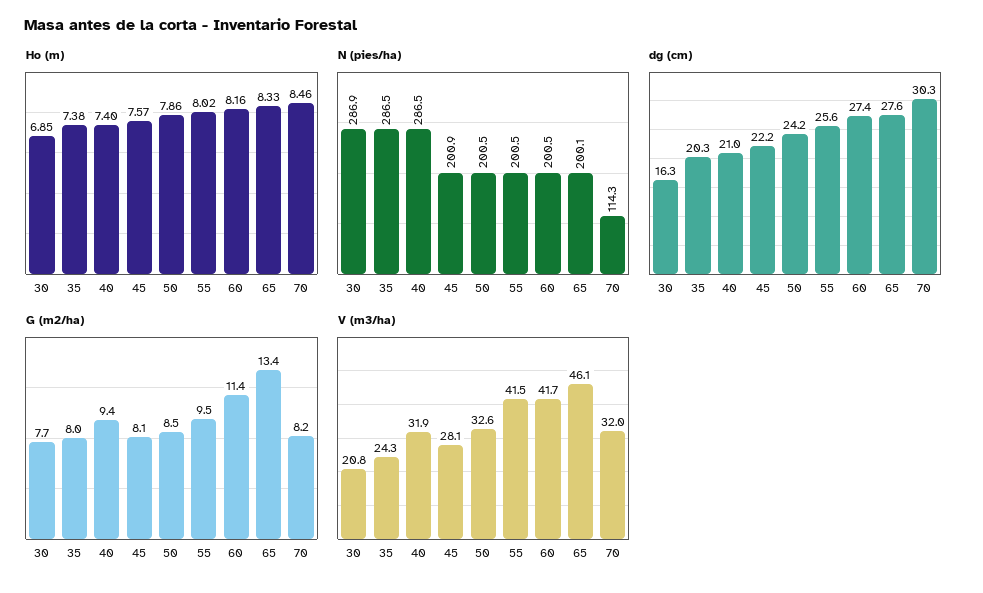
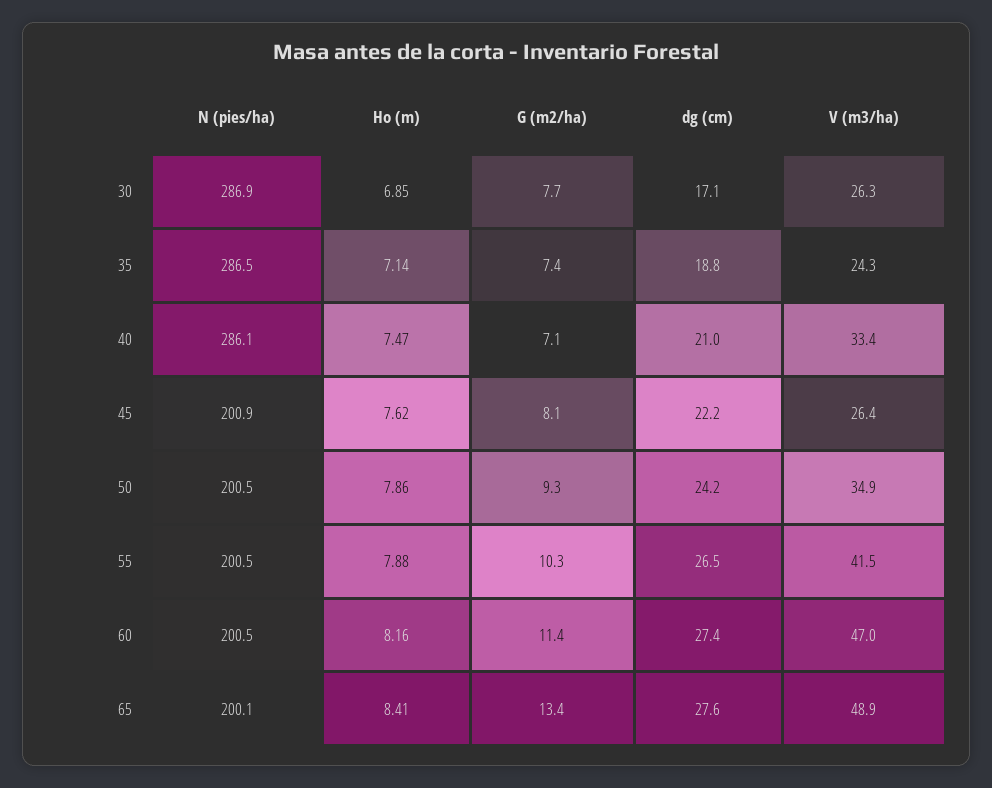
  {
    "Ho (m)": {
      "30": 6.85,
-     "35": 7.38,
+     "35": 7.14,
-     "40": 7.4,
+     "40": 7.47,
-     "45": 7.57,
+     "45": 7.62,
      "50": 7.86,
-     "55": 8.02,
+     "55": 7.88,
      "60": 8.16,
-     "65": 8.33,
+     "65": 8.41
-     "70": 8.46
    },
    "N (pies/ha)": {
      "30": 286.9,
      "35": 286.5,
-     "40": 286.5,
+     "40": 286.1,
      "45": 200.9,
      "50": 200.5,
      "55": 200.5,
      "60": 200.5,
-     "65": 200.1,
+     "65": 200.1
-     "70": 114.3
    },
    "dg (cm)": {
-     "30": 16.3,
+     "30": 17.1,
-     "35": 20.3,
+     "35": 18.8,
      "40": 21,
      "45": 22.2,
      "50": 24.2,
-     "55": 25.6,
+     "55": 26.5,
      "60": 27.4,
-     "65": 27.6,
+     "65": 27.6
-     "70": 30.3
    },
    "G (m2/ha)": {
      "30": 7.7,
-     "35": 8,
+     "35": 7.4,
-     "40": 9.4,
+     "40": 7.1,
      "45": 8.1,
-     "50": 8.5,
+     "50": 9.3,
-     "55": 9.5,
+     "55": 10.3,
      "60": 11.4,
-     "65": 13.4,
+     "65": 13.4
-     "70": 8.2
    },
    "V (m3/ha)": {
-     "30": 20.8,
+     "30": 26.3,
      "35": 24.3,
-     "40": 31.9,
+     "40": 33.4,
-     "45": 28.1,
+     "45": 26.4,
-     "50": 32.6,
+     "50": 34.9,
      "55": 41.5,
-     "60": 41.7,
+     "60": 47,
-     "65": 46.1,
+     "65": 48.9
-     "70": 32
    }
  }

